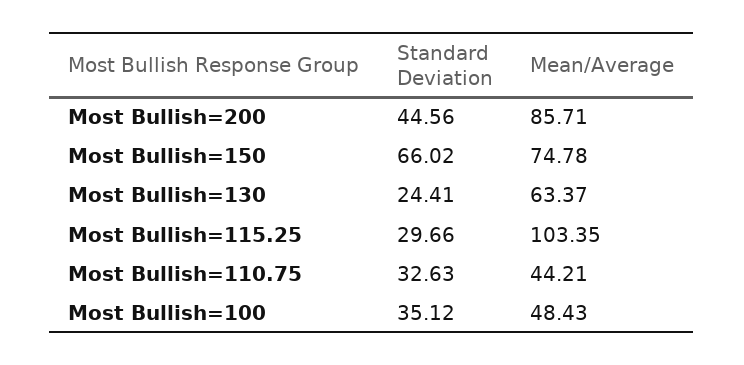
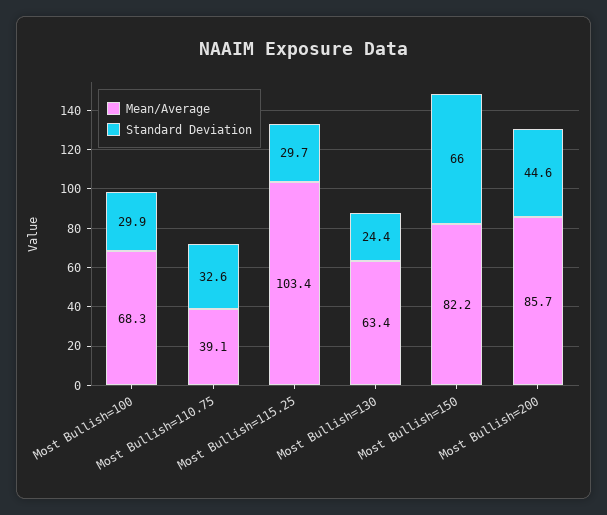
  {
    "Standard Deviation": {
      "Most Bullish=200": 44.56,
      "Most Bullish=150": 66.02,
      "Most Bullish=130": 24.41,
      "Most Bullish=115.25": 29.66,
      "Most Bullish=110.75": 32.63,
-     "Most Bullish=100": 35.12
+     "Most Bullish=100": 29.9
    },
    "Mean/Average": {
      "Most Bullish=200": 85.71,
-     "Most Bullish=150": 74.78,
+     "Most Bullish=150": 82.2,
      "Most Bullish=130": 63.37,
      "Most Bullish=115.25": 103.35,
-     "Most Bullish=110.75": 44.21,
+     "Most Bullish=110.75": 39.1,
-     "Most Bullish=100": 48.43
+     "Most Bullish=100": 68.3
    }
  }

